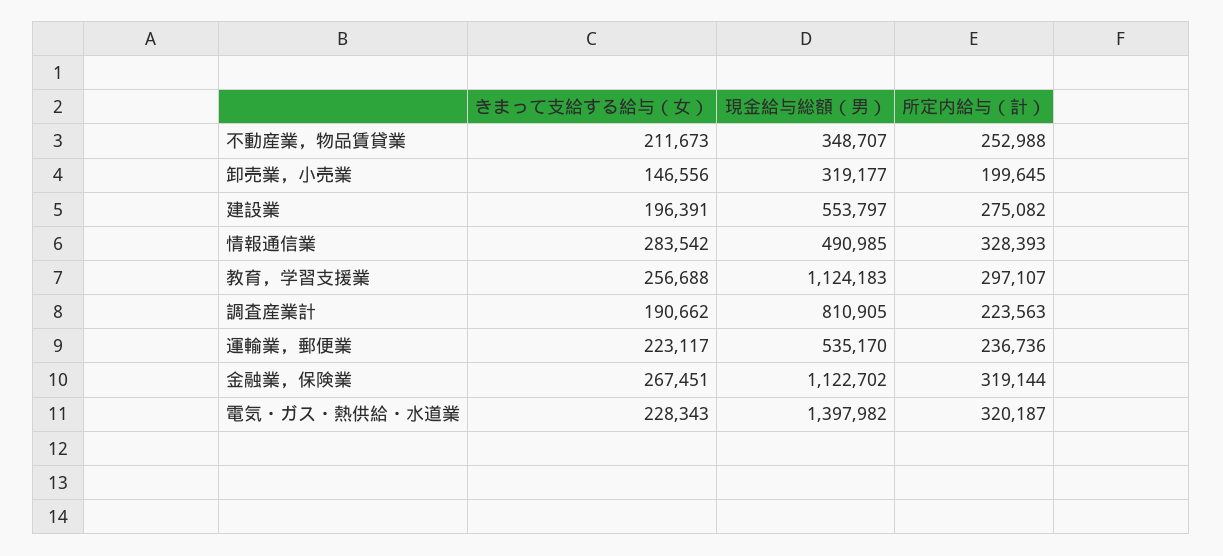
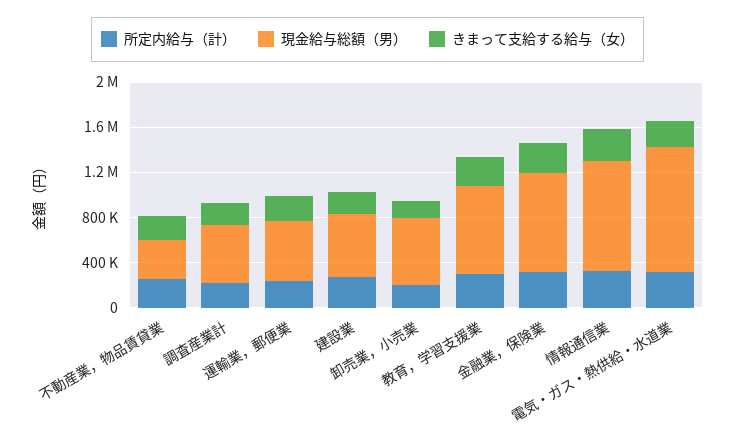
  {
    "きまって支給する給与（女）": {
      "不動産業，物品賃貸業": 211673,
      "卸売業，小売業": 146556,
      "建設業": 196391,
      "情報通信業": 283542,
      "教育，学習支援業": 256688,
      "調査産業計": 190662,
      "運輸業，郵便業": 223117,
      "金融業，保険業": 267451,
      "電気・ガス・熱供給・水道業": 228343
    },
    "現金給与総額（男）": {
      "不動産業，物品賃貸業": 348707,
-     "卸売業，小売業": 319177,
+     "卸売業，小売業": 600000,
      "建設業": 553797,
-     "情報通信業": 490985,
+     "情報通信業": 1000000,
-     "教育，学習支援業": 1124183,
+     "教育，学習支援業": 800000,
-     "調査産業計": 810905,
+     "調査産業計": 500000,
      "運輸業，郵便業": 535170,
-     "金融業，保険業": 1122702,
+     "金融業，保険業": 900000,
-     "電気・ガス・熱供給・水道業": 1397982
+     "電気・ガス・熱供給・水道業": 1100000
    },
    "所定内給与（計）": {
      "不動産業，物品賃貸業": 252988,
      "卸売業，小売業": 199645,
      "建設業": 275082,
      "情報通信業": 328393,
      "教育，学習支援業": 297107,
      "調査産業計": 223563,
      "運輸業，郵便業": 236736,
      "金融業，保険業": 319144,
      "電気・ガス・熱供給・水道業": 320187
    }
  }

